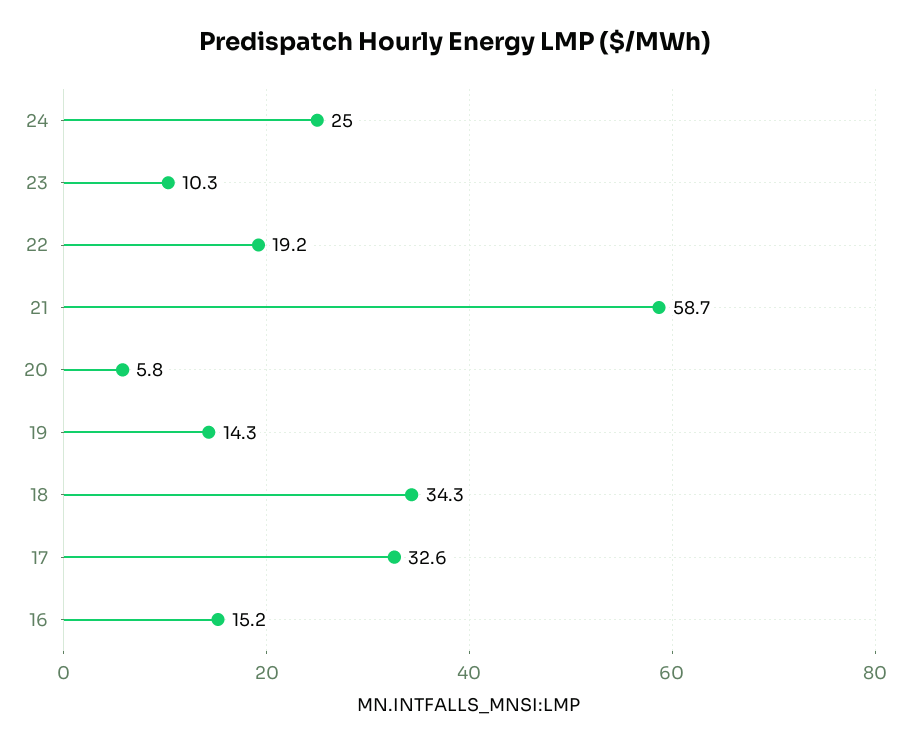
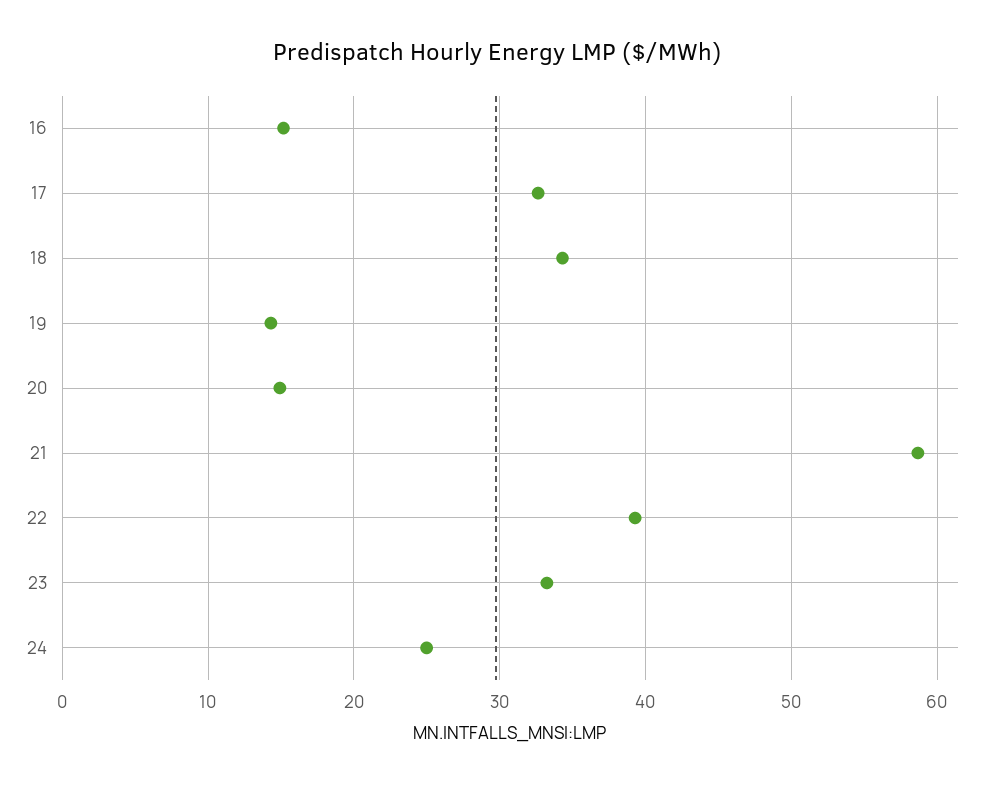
  {
    "24": 25,
-   "23": 10.3,
+   "23": 33,
-   "22": 19.2,
+   "22": 39,
    "21": 58.7,
-   "20": 5.8,
+   "20": 15,
    "19": 14.3,
    "18": 34.3,
    "17": 32.6,
    "16": 15.2
  }

